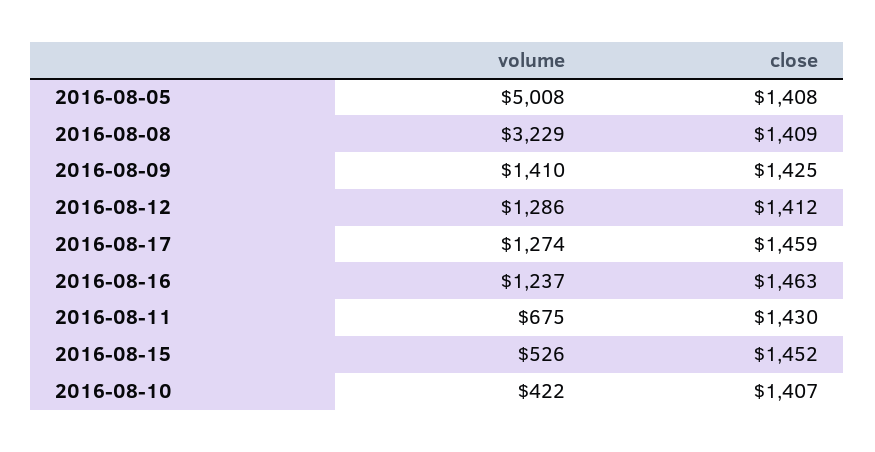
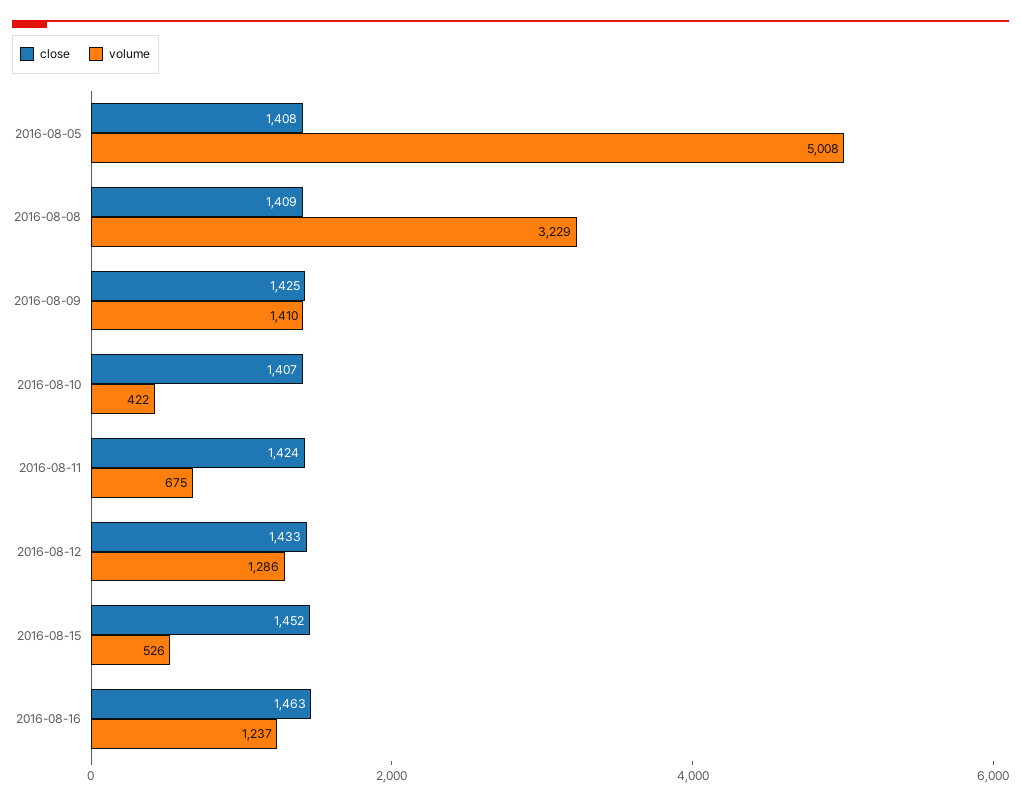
  {
    "volume": {
      "2016-08-05": 5008,
      "2016-08-08": 3229,
      "2016-08-09": 1410,
      "2016-08-12": 1286,
-     "2016-08-17": 1274,
      "2016-08-16": 1237,
      "2016-08-11": 675,
      "2016-08-15": 526,
      "2016-08-10": 422
    },
    "close": {
      "2016-08-05": 1408,
      "2016-08-08": 1409,
      "2016-08-09": 1425,
-     "2016-08-12": 1412,
+     "2016-08-12": 1433,
-     "2016-08-17": 1459,
      "2016-08-16": 1463,
-     "2016-08-11": 1430,
+     "2016-08-11": 1424,
      "2016-08-15": 1452,
      "2016-08-10": 1407
    }
  }

